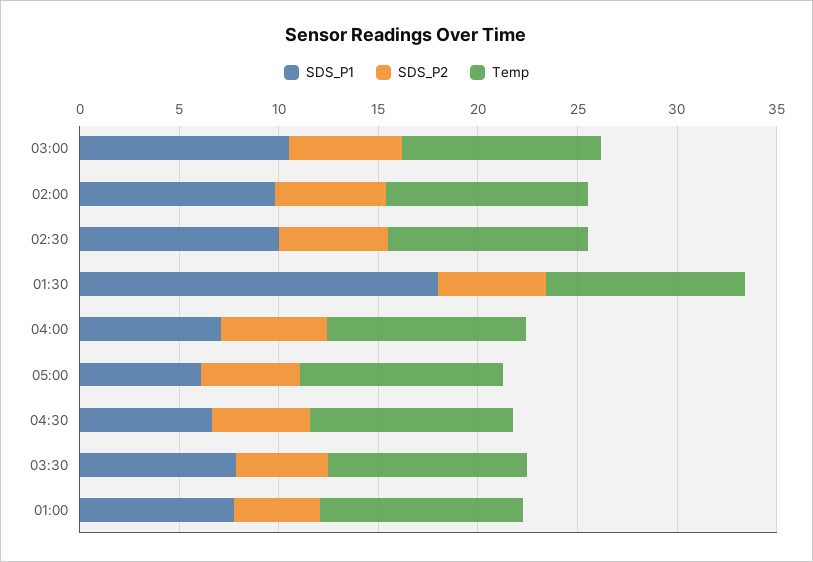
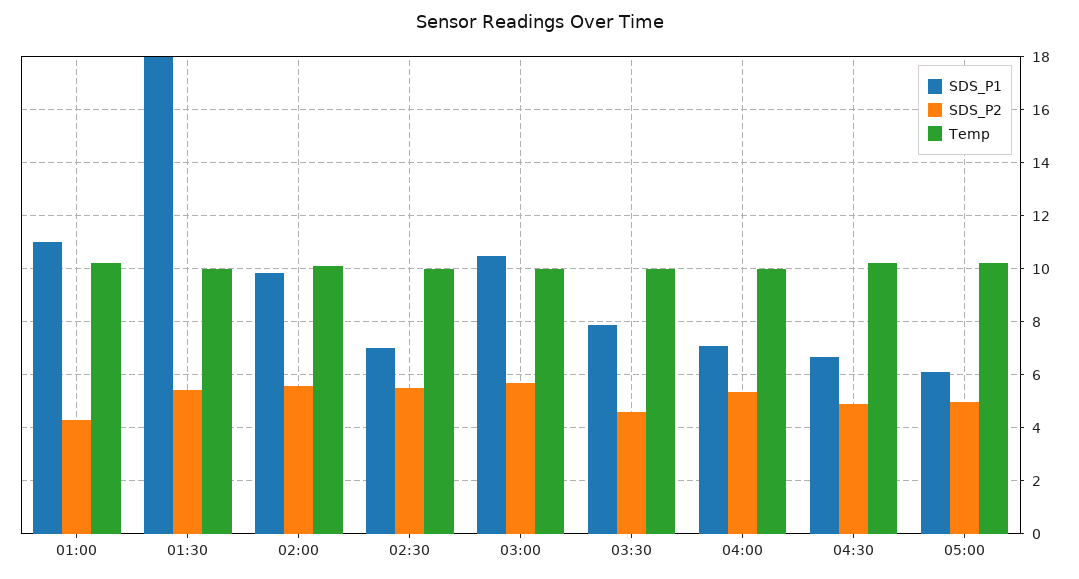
  {
    "SDS_P1": {
      "03:00": 10.5,
      "02:00": 9.75,
-     "02:30": 10,
+     "02:30": 7,
      "01:30": 18,
      "04:00": 7,
      "05:00": 6,
      "04:30": 6.75,
      "03:30": 7.75,
-     "01:00": 8
+     "01:00": 11
    },
    "SDS_P2": {
      "03:00": 5.75,
      "02:00": 5.5,
      "02:30": 5.5,
      "01:30": 5.5,
      "04:00": 5.25,
      "05:00": 5,
      "04:30": 5,
      "03:30": 4.5,
      "01:00": 4.25
    },
    "Temp": {
      "03:00": 10,
      "02:00": 10,
      "02:30": 10,
      "01:30": 10,
      "04:00": 10,
      "05:00": 10.25,
      "04:30": 10.25,
      "03:30": 10,
      "01:00": 10.25
    }
  }

